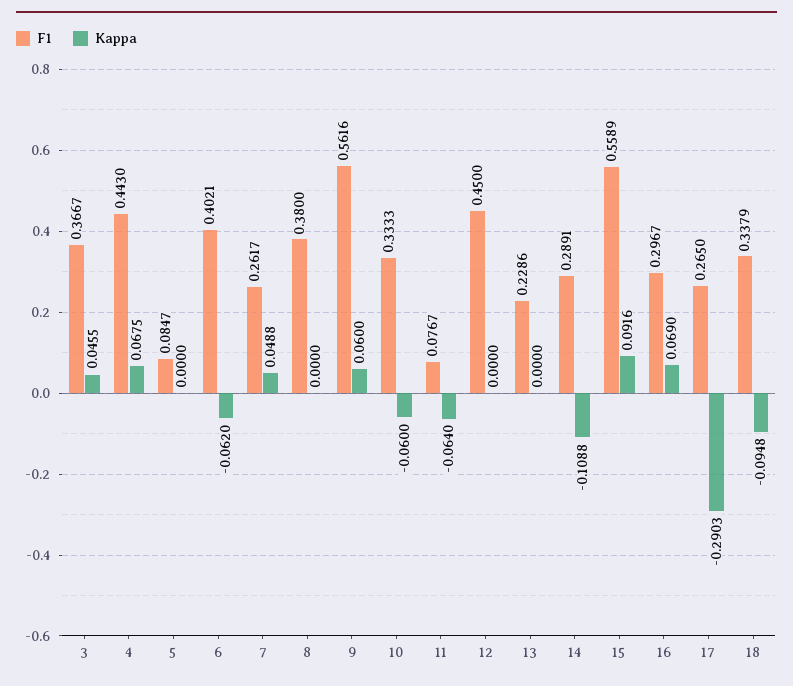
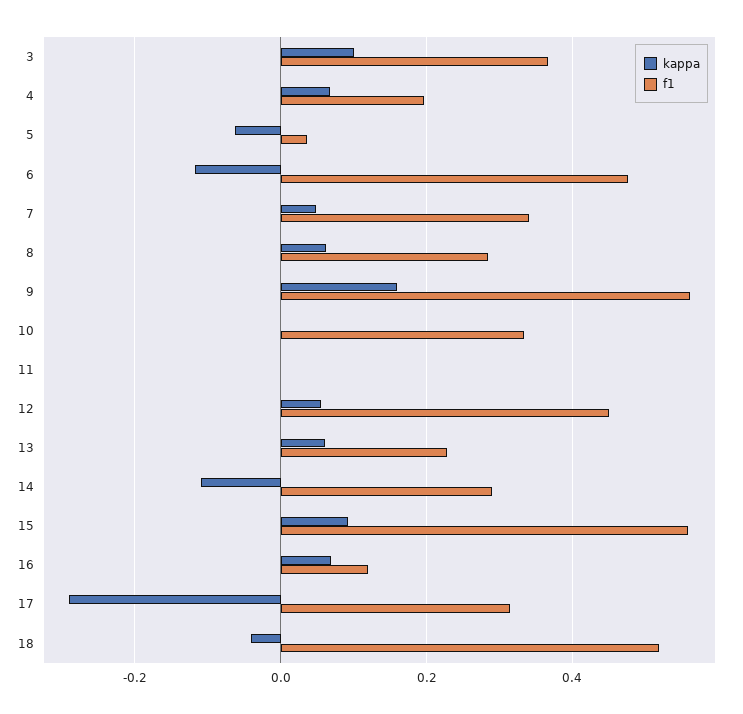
  {
    "F1": {
      "3": 0.3667,
-     "4": 0.443,
+     "4": 0.2,
-     "5": 0.0847,
+     "5": 0.04,
-     "6": 0.4021,
+     "6": 0.48,
-     "7": 0.2617,
+     "7": 0.34,
-     "8": 0.38,
+     "8": 0.28,
      "9": 0.5616,
      "10": 0.3333,
-     "11": 0.0767,
+     "11": 0,
      "12": 0.45,
      "13": 0.2286,
      "14": 0.2891,
      "15": 0.5589,
-     "16": 0.2967,
+     "16": 0.12,
-     "17": 0.265,
+     "17": 0.32,
-     "18": 0.3379
+     "18": 0.52
    },
    "Kappa": {
-     "3": 0.0455,
+     "3": 0.1,
      "4": 0.0675,
-     "5": 0,
+     "5": -0.06,
-     "6": -0.062,
+     "6": -0.12,
      "7": 0.0488,
-     "8": 0,
+     "8": 0.06,
-     "9": 0.06,
+     "9": 0.16,
-     "10": -0.06,
+     "10": 0,
-     "11": -0.064,
+     "11": 0,
-     "12": 0,
+     "12": 0.06,
-     "13": 0,
+     "13": 0.06,
      "14": -0.1088,
      "15": 0.0916,
      "16": 0.069,
      "17": -0.2903,
-     "18": -0.0948
+     "18": -0.04
    }
  }

